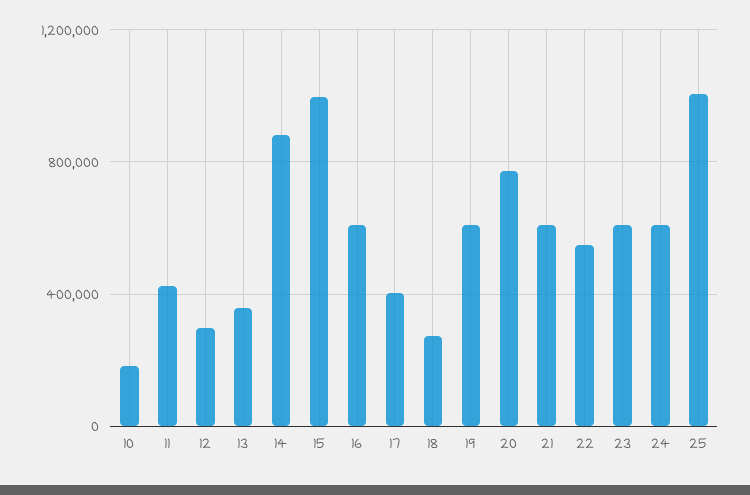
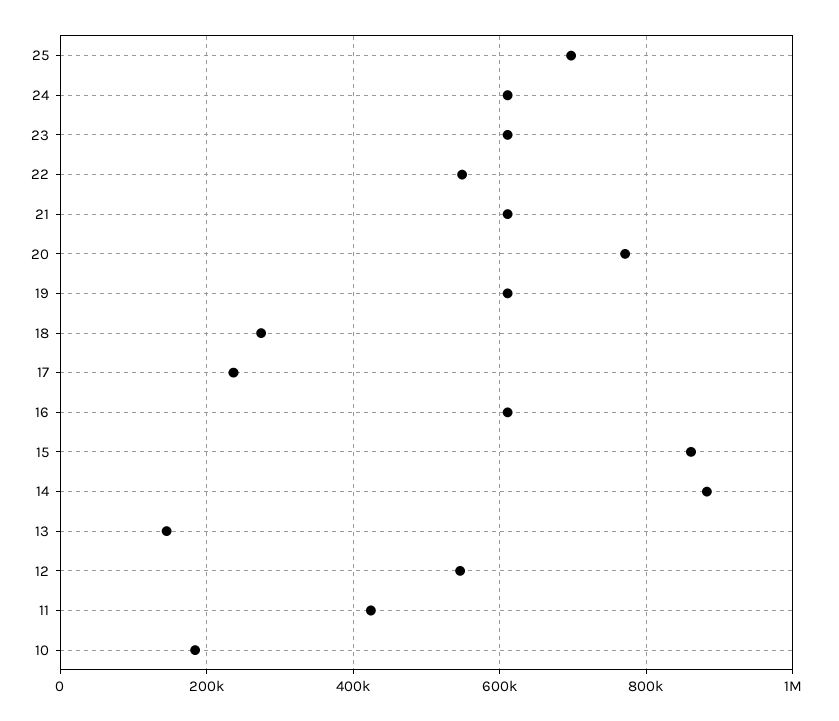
  {
    "10": 180000,
    "11": 420000,
-   "12": 300000,
+   "12": 540000,
-   "13": 350000,
+   "13": 140000,
    "14": 880000,
-   "15": 1000000,
+   "15": 860000,
    "16": 620000,
-   "17": 400000,
+   "17": 240000,
    "18": 280000,
    "19": 620000,
    "20": 780000,
    "21": 620000,
    "22": 540000,
    "23": 620000,
    "24": 620000,
-   "25": 1000000
+   "25": 700000
  }

